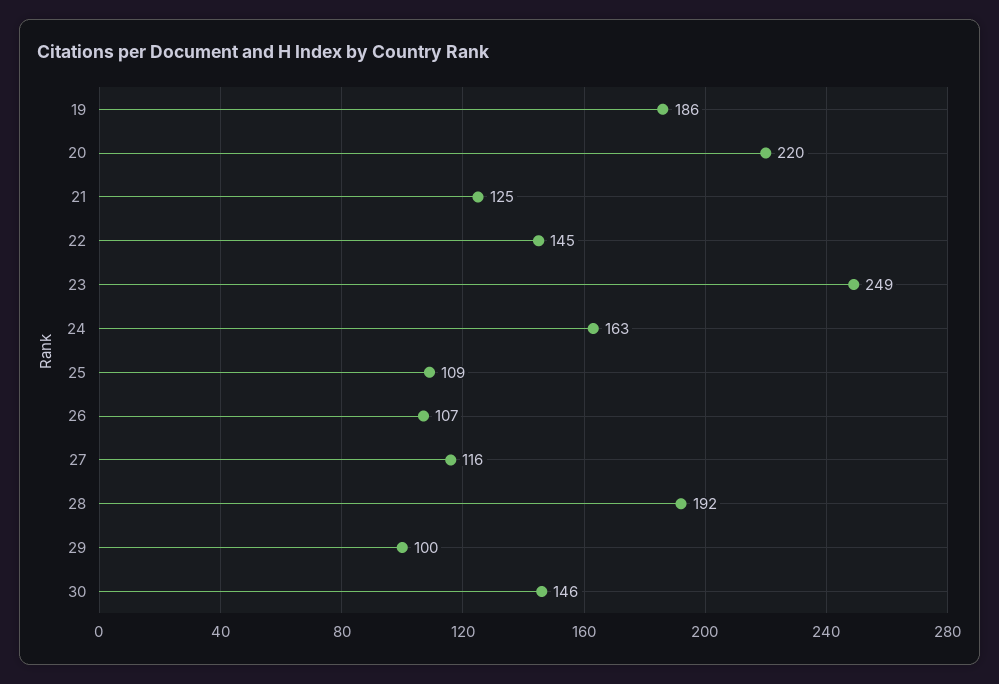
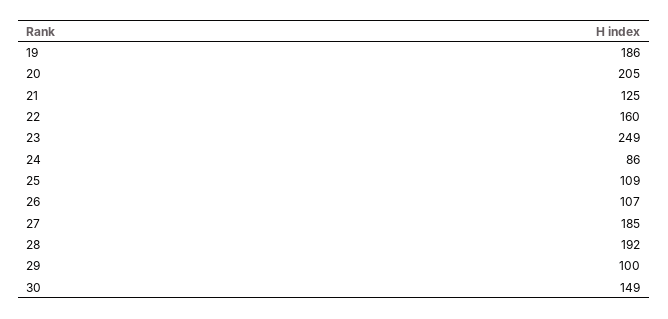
  {
    "19": 186,
-   "20": 220,
+   "20": 205,
    "21": 125,
-   "22": 145,
+   "22": 160,
    "23": 249,
-   "24": 163,
+   "24": 86,
    "25": 109,
    "26": 107,
-   "27": 116,
+   "27": 185,
    "28": 192,
    "29": 100,
-   "30": 146
+   "30": 149
  }

